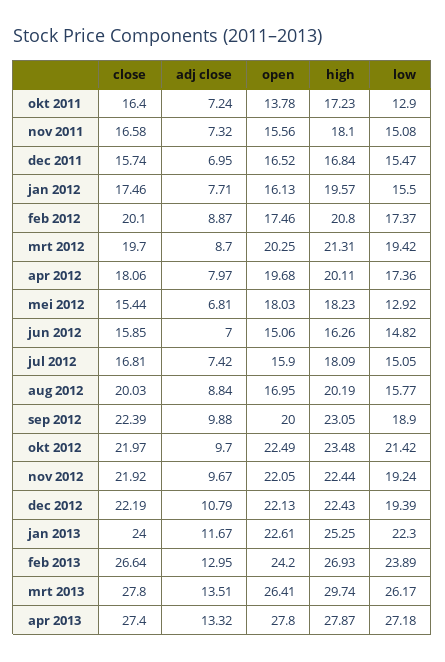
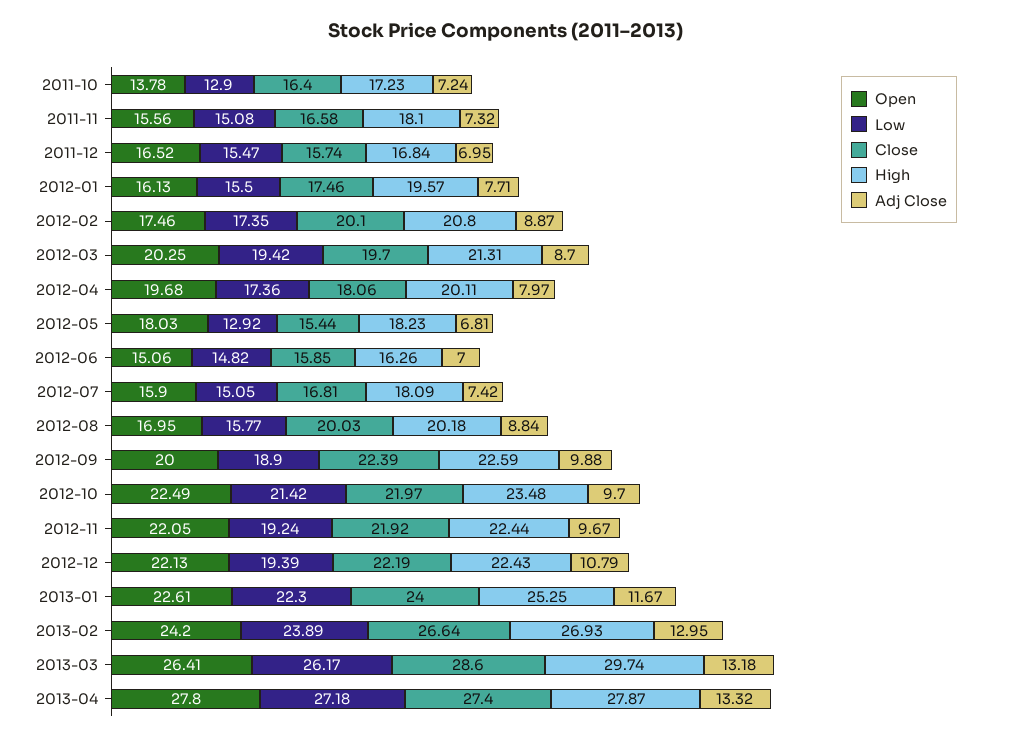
  {
    "close": {
      "okt 2011": 16.4,
      "nov 2011": 16.58,
      "dec 2011": 15.74,
      "jan 2012": 17.46,
      "feb 2012": 20.1,
      "mrt 2012": 19.7,
      "apr 2012": 18.06,
      "mei 2012": 15.44,
      "jun 2012": 15.85,
      "jul 2012": 16.81,
      "aug 2012": 20.03,
      "sep 2012": 22.39,
      "okt 2012": 21.97,
      "nov 2012": 21.92,
      "dec 2012": 22.19,
      "jan 2013": 24,
      "feb 2013": 26.64,
-     "mrt 2013": 27.8,
+     "mrt 2013": 28.6,
      "apr 2013": 27.4
    },
    "adj close": {
      "okt 2011": 7.24,
      "nov 2011": 7.32,
      "dec 2011": 6.95,
      "jan 2012": 7.71,
      "feb 2012": 8.87,
      "mrt 2012": 8.7,
      "apr 2012": 7.97,
      "mei 2012": 6.81,
      "jun 2012": 7,
      "jul 2012": 7.42,
      "aug 2012": 8.84,
      "sep 2012": 9.88,
      "okt 2012": 9.7,
      "nov 2012": 9.67,
      "dec 2012": 10.79,
      "jan 2013": 11.67,
      "feb 2013": 12.95,
-     "mrt 2013": 13.51,
+     "mrt 2013": 13.18,
      "apr 2013": 13.32
    },
    "open": {
      "okt 2011": 13.78,
      "nov 2011": 15.56,
      "dec 2011": 16.52,
      "jan 2012": 16.13,
      "feb 2012": 17.46,
      "mrt 2012": 20.25,
      "apr 2012": 19.68,
      "mei 2012": 18.03,
      "jun 2012": 15.06,
      "jul 2012": 15.9,
      "aug 2012": 16.95,
      "sep 2012": 20,
      "okt 2012": 22.49,
      "nov 2012": 22.05,
      "dec 2012": 22.13,
      "jan 2013": 22.61,
      "feb 2013": 24.2,
      "mrt 2013": 26.41,
      "apr 2013": 27.8
    },
    "high": {
      "okt 2011": 17.23,
      "nov 2011": 18.1,
      "dec 2011": 16.84,
      "jan 2012": 19.57,
      "feb 2012": 20.8,
      "mrt 2012": 21.31,
      "apr 2012": 20.11,
      "mei 2012": 18.23,
      "jun 2012": 16.26,
      "jul 2012": 18.09,
-     "aug 2012": 20.19,
+     "aug 2012": 20.18,
-     "sep 2012": 23.05,
+     "sep 2012": 22.59,
      "okt 2012": 23.48,
      "nov 2012": 22.44,
      "dec 2012": 22.43,
      "jan 2013": 25.25,
      "feb 2013": 26.93,
      "mrt 2013": 29.74,
      "apr 2013": 27.87
    },
    "low": {
      "okt 2011": 12.9,
      "nov 2011": 15.08,
      "dec 2011": 15.47,
      "jan 2012": 15.5,
-     "feb 2012": 17.37,
+     "feb 2012": 17.35,
      "mrt 2012": 19.42,
      "apr 2012": 17.36,
      "mei 2012": 12.92,
      "jun 2012": 14.82,
      "jul 2012": 15.05,
      "aug 2012": 15.77,
      "sep 2012": 18.9,
      "okt 2012": 21.42,
      "nov 2012": 19.24,
      "dec 2012": 19.39,
      "jan 2013": 22.3,
      "feb 2013": 23.89,
      "mrt 2013": 26.17,
      "apr 2013": 27.18
    }
  }

